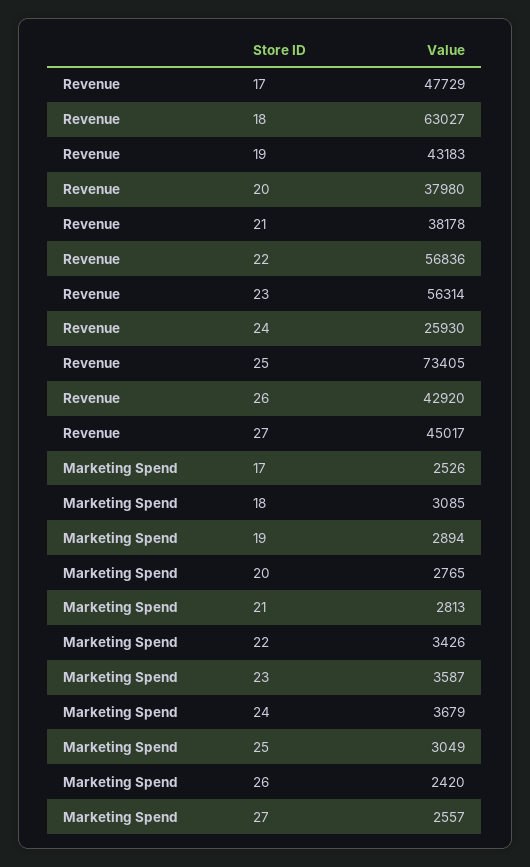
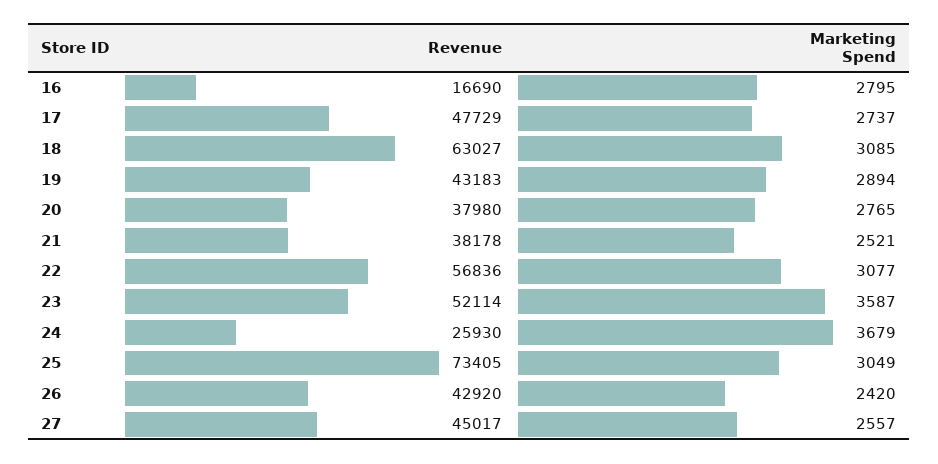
  {
    "Revenue": {
      "17": 47729,
      "18": 63027,
      "19": 43183,
      "20": 37980,
      "21": 38178,
      "22": 56836,
-     "23": 56314,
+     "23": 52114,
      "24": 25930,
      "25": 73405,
      "26": 42920,
-     "27": 45017
+     "27": 45017,
+     "16": 16690
    },
    "Marketing Spend": {
-     "17": 2526,
+     "17": 2737,
      "18": 3085,
      "19": 2894,
      "20": 2765,
-     "21": 2813,
+     "21": 2521,
-     "22": 3426,
+     "22": 3077,
      "23": 3587,
      "24": 3679,
      "25": 3049,
      "26": 2420,
-     "27": 2557
+     "27": 2557,
+     "16": 2795
    }
  }

